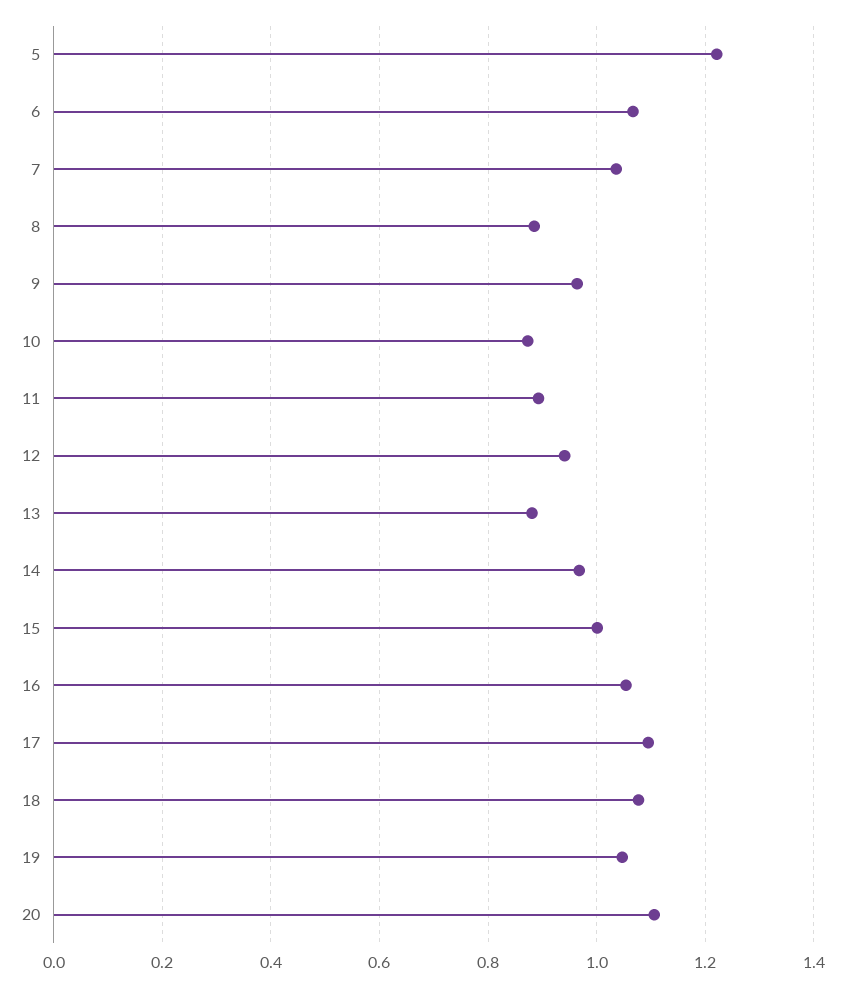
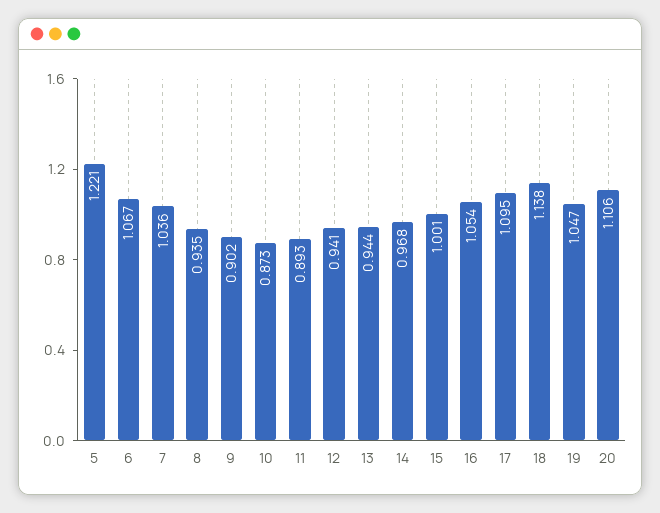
  {
    "5": 1.221,
    "6": 1.067,
    "7": 1.036,
-   "8": 0.88,
+   "8": 0.935,
-   "9": 0.96,
+   "9": 0.902,
    "10": 0.873,
    "11": 0.893,
    "12": 0.941,
-   "13": 0.88,
+   "13": 0.944,
    "14": 0.968,
    "15": 1.001,
    "16": 1.054,
    "17": 1.095,
-   "18": 1.08,
+   "18": 1.138,
    "19": 1.047,
    "20": 1.106
  }

